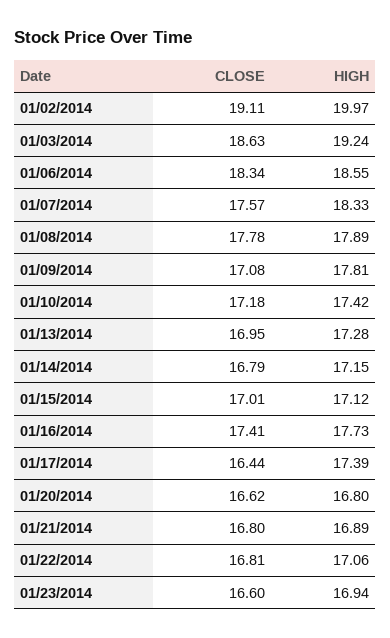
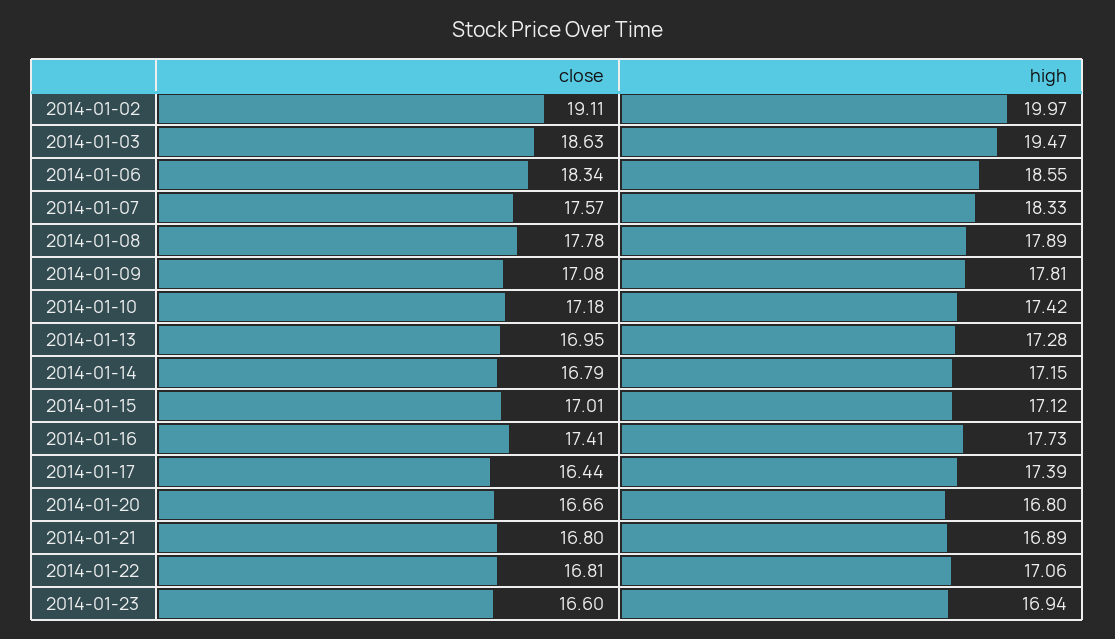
  {
    "CLOSE": {
      "01/02/2014": 19.11,
      "01/03/2014": 18.63,
      "01/06/2014": 18.34,
      "01/07/2014": 17.57,
      "01/08/2014": 17.78,
      "01/09/2014": 17.08,
      "01/10/2014": 17.18,
      "01/13/2014": 16.95,
      "01/14/2014": 16.79,
      "01/15/2014": 17.01,
      "01/16/2014": 17.41,
      "01/17/2014": 16.44,
-     "01/20/2014": 16.62,
+     "01/20/2014": 16.66,
      "01/21/2014": 16.8,
      "01/22/2014": 16.81,
      "01/23/2014": 16.6
    },
    "HIGH": {
      "01/02/2014": 19.97,
-     "01/03/2014": 19.24,
+     "01/03/2014": 19.47,
      "01/06/2014": 18.55,
      "01/07/2014": 18.33,
      "01/08/2014": 17.89,
      "01/09/2014": 17.81,
      "01/10/2014": 17.42,
      "01/13/2014": 17.28,
      "01/14/2014": 17.15,
      "01/15/2014": 17.12,
      "01/16/2014": 17.73,
      "01/17/2014": 17.39,
      "01/20/2014": 16.8,
      "01/21/2014": 16.89,
      "01/22/2014": 17.06,
      "01/23/2014": 16.94
    }
  }

